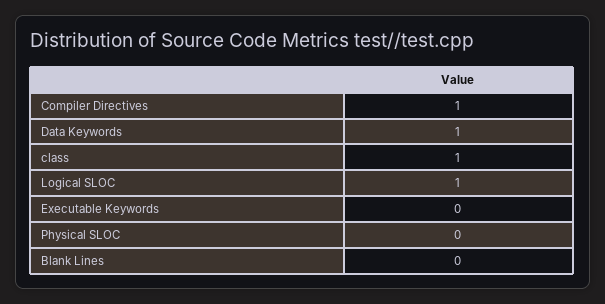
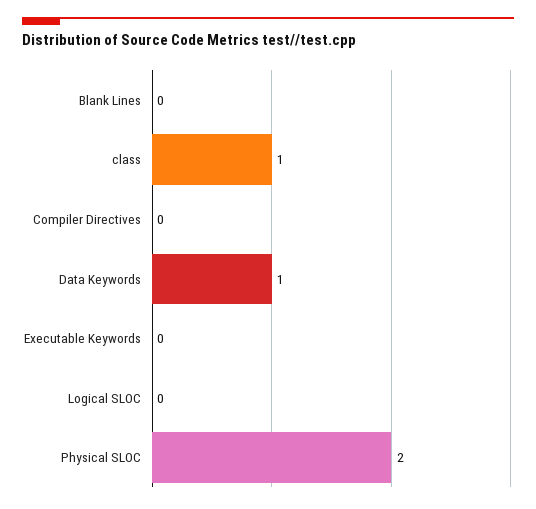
  {
-   "Compiler Directives": 1,
+   "Compiler Directives": 0,
    "Data Keywords": 1,
    "class": 1,
-   "Logical SLOC": 1,
+   "Logical SLOC": 0,
    "Executable Keywords": 0,
-   "Physical SLOC": 0,
+   "Physical SLOC": 2,
    "Blank Lines": 0
  }

